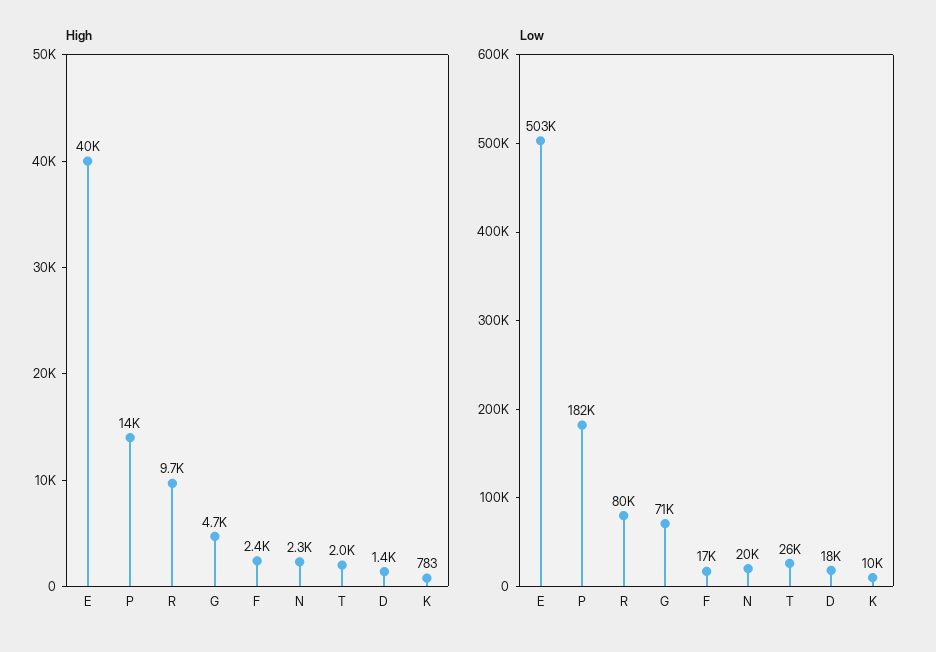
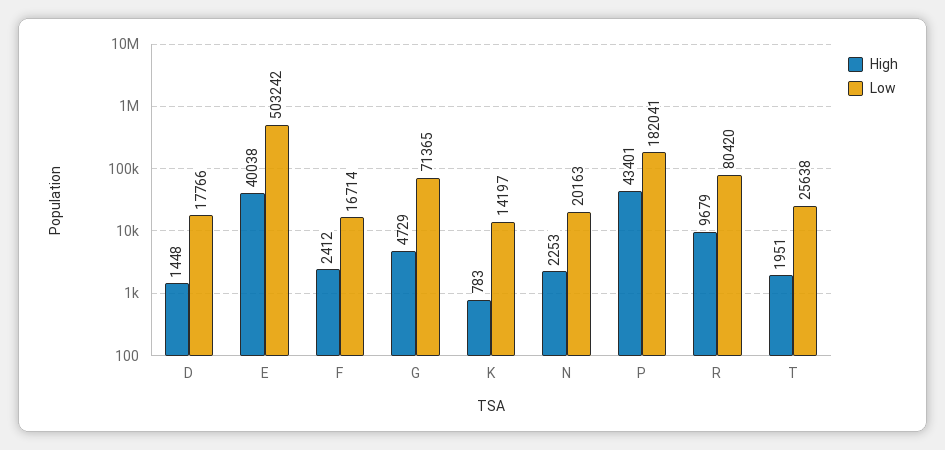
  {
    "High": {
      "E": 40038,
-     "P": 14000,
+     "P": 43401,
      "R": 9679,
      "G": 4729,
      "F": 2412,
      "N": 2253,
      "T": 1951,
      "D": 1448,
      "K": 783
    },
    "Low": {
      "E": 503242,
      "P": 182041,
      "R": 80420,
      "G": 71365,
      "F": 16714,
      "N": 20163,
      "T": 25638,
      "D": 17766,
-     "K": 10000
+     "K": 14197
    }
  }

